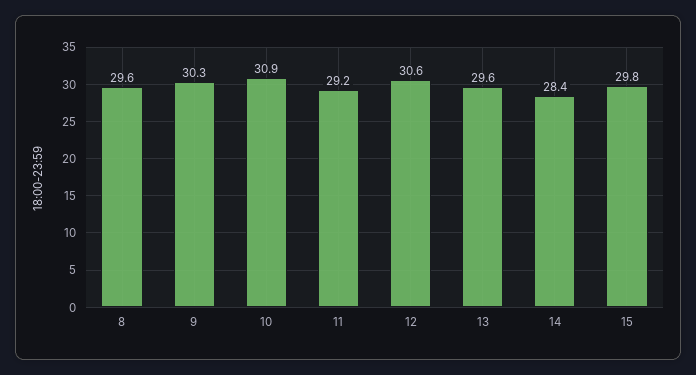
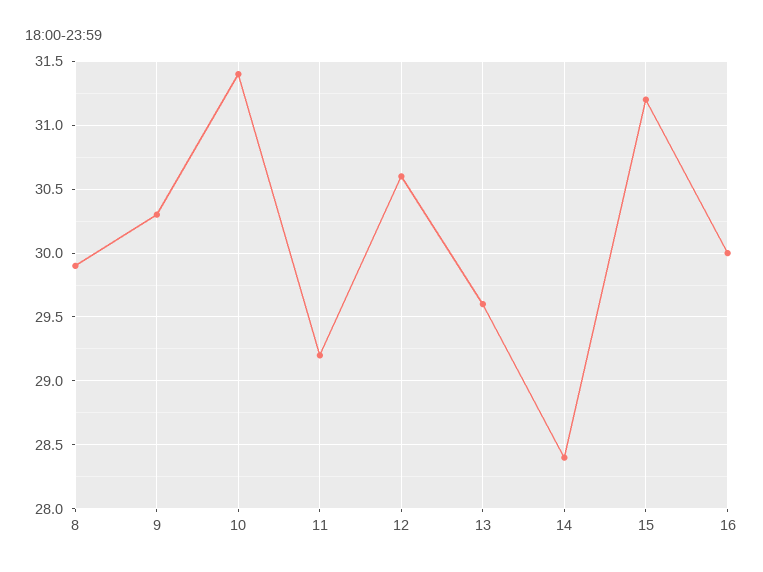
  {
-   "8": 29.6,
+   "8": 29.9,
    "9": 30.3,
-   "10": 30.9,
+   "10": 31.4,
    "11": 29.2,
    "12": 30.6,
    "13": 29.6,
    "14": 28.4,
-   "15": 29.8
+   "15": 31.2,
+   "16": 30
  }

